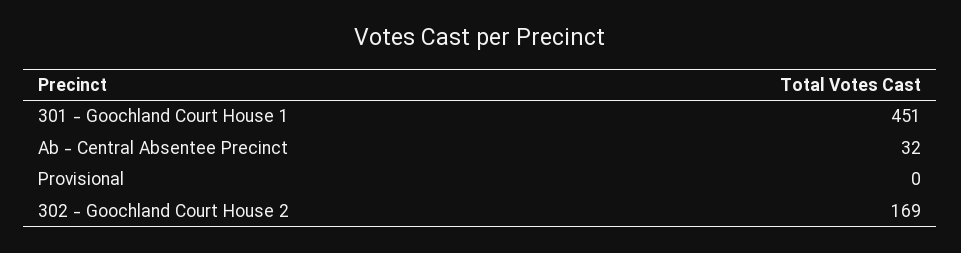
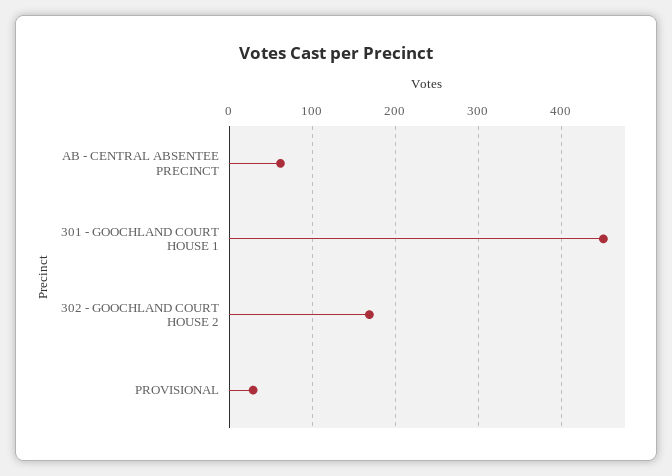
  {
    "301 - Goochland Court House 1": 451,
-   "Ab - Central Absentee Precinct": 32,
+   "Ab - Central Absentee Precinct": 60,
-   "Provisional": 0,
+   "Provisional": 30,
    "302 - Goochland Court House 2": 169
  }

